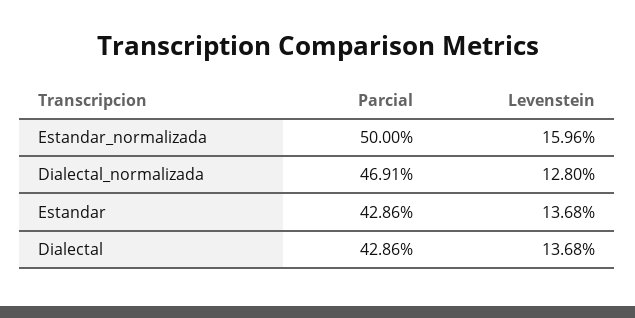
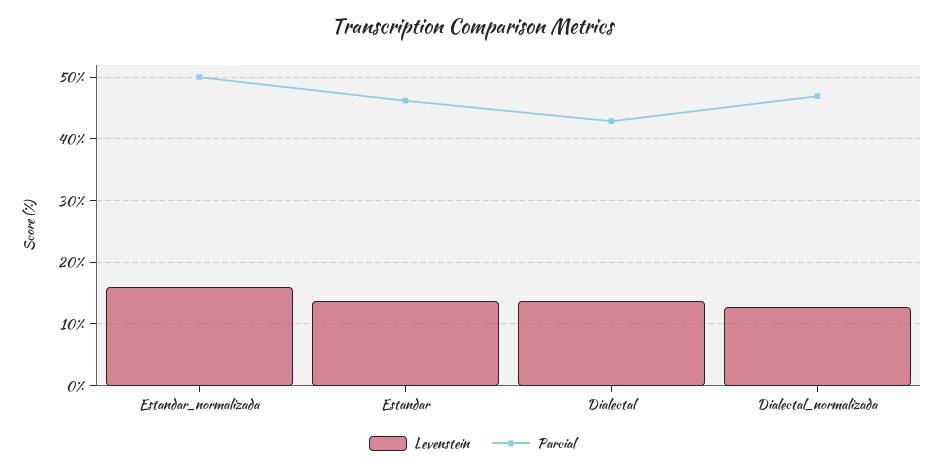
  {
    "Parcial": {
      "Estandar_normalizada": 50,
      "Dialectal_normalizada": 46.91,
-     "Estandar": 42.86,
+     "Estandar": 46,
      "Dialectal": 42.86
    },
    "Levenstein": {
      "Estandar_normalizada": 15.96,
      "Dialectal_normalizada": 12.8,
      "Estandar": 13.68,
      "Dialectal": 13.68
    }
  }

